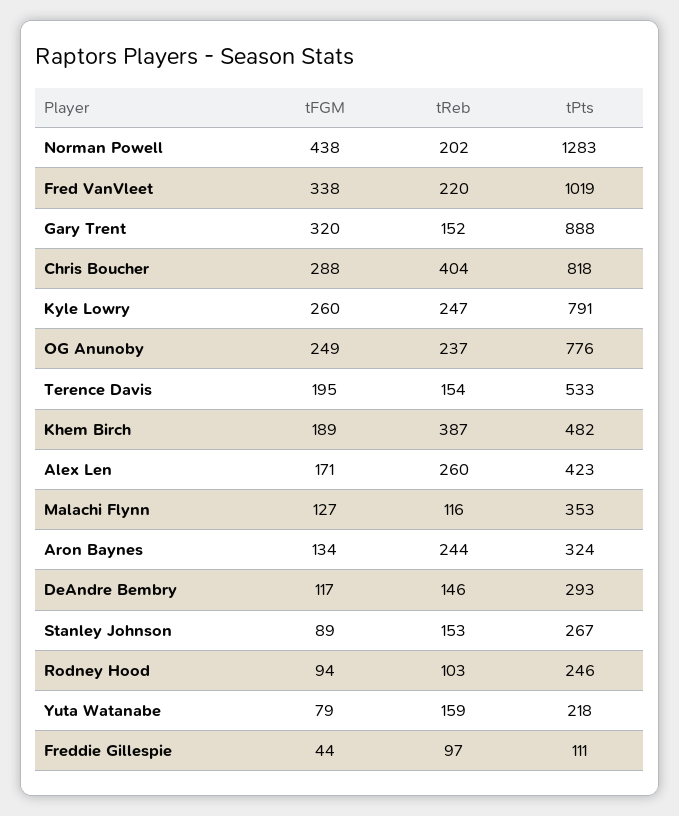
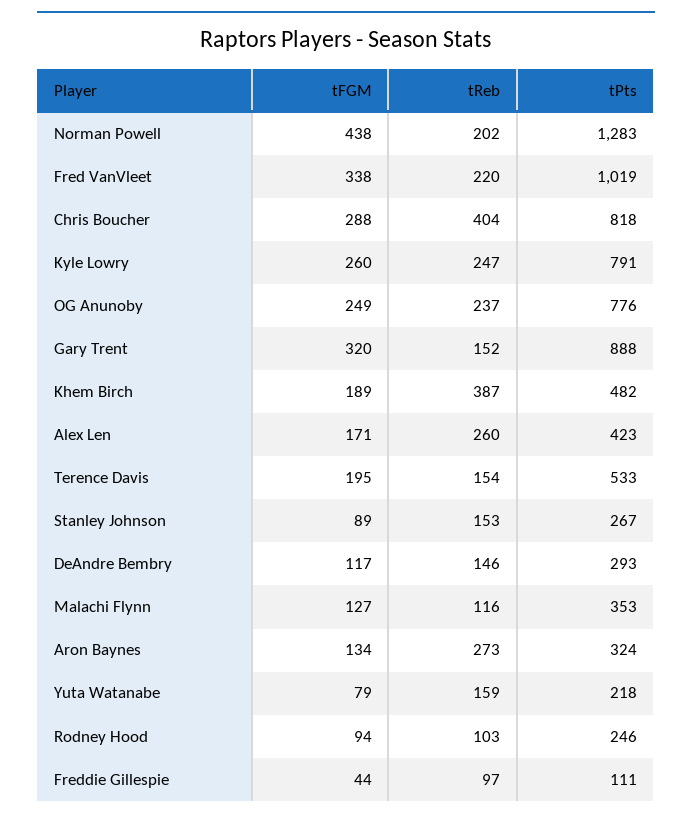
  {
    "tFGM": {
      "Norman Powell": 438,
      "Fred VanVleet": 338,
      "Gary Trent": 320,
      "Chris Boucher": 288,
      "Kyle Lowry": 260,
      "OG Anunoby": 249,
      "Terence Davis": 195,
      "Khem Birch": 189,
      "Alex Len": 171,
      "Malachi Flynn": 127,
      "Aron Baynes": 134,
      "DeAndre Bembry": 117,
      "Stanley Johnson": 89,
      "Rodney Hood": 94,
      "Yuta Watanabe": 79,
      "Freddie Gillespie": 44
    },
    "tReb": {
      "Norman Powell": 202,
      "Fred VanVleet": 220,
      "Gary Trent": 152,
      "Chris Boucher": 404,
      "Kyle Lowry": 247,
      "OG Anunoby": 237,
      "Terence Davis": 154,
      "Khem Birch": 387,
      "Alex Len": 260,
      "Malachi Flynn": 116,
-     "Aron Baynes": 244,
+     "Aron Baynes": 273,
      "DeAndre Bembry": 146,
      "Stanley Johnson": 153,
      "Rodney Hood": 103,
      "Yuta Watanabe": 159,
      "Freddie Gillespie": 97
    },
    "tPts": {
      "Norman Powell": 1283,
      "Fred VanVleet": 1019,
      "Gary Trent": 888,
      "Chris Boucher": 818,
      "Kyle Lowry": 791,
      "OG Anunoby": 776,
      "Terence Davis": 533,
      "Khem Birch": 482,
      "Alex Len": 423,
      "Malachi Flynn": 353,
      "Aron Baynes": 324,
      "DeAndre Bembry": 293,
      "Stanley Johnson": 267,
      "Rodney Hood": 246,
      "Yuta Watanabe": 218,
      "Freddie Gillespie": 111
    }
  }

